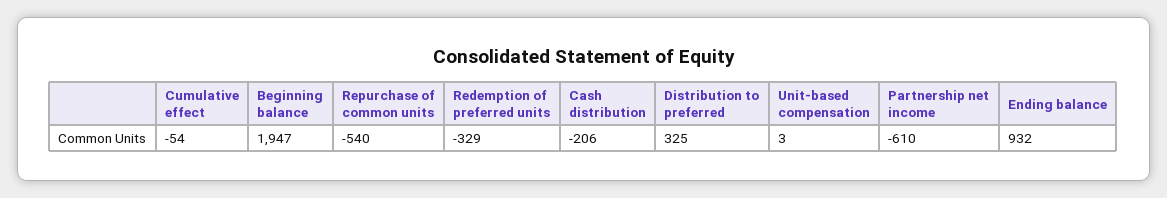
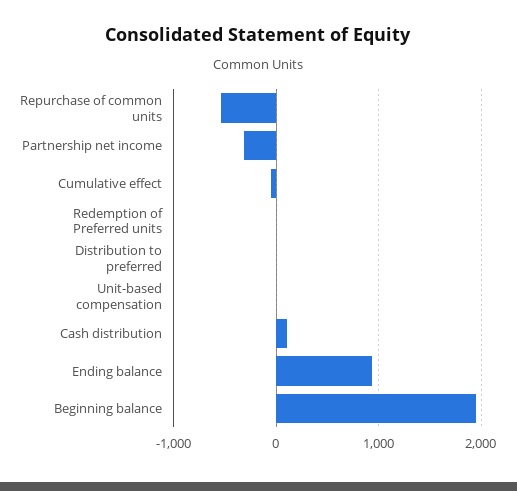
  {
    "Cumulative effect": -54,
    "Beginning balance": 1947,
    "Repurchase of common units": -540,
-   "Redemption of preferred units": -329,
+   "Redemption of preferred units": 0,
-   "Cash distribution": -206,
+   "Cash distribution": 100,
-   "Distribution to preferred": 325,
+   "Distribution to preferred": 0,
    "Unit-based compensation": 3,
-   "Partnership net income": -610,
+   "Partnership net income": -300,
    "Ending balance": 932
  }

